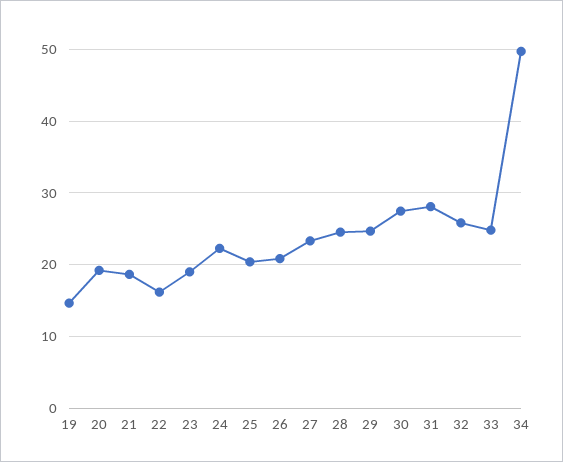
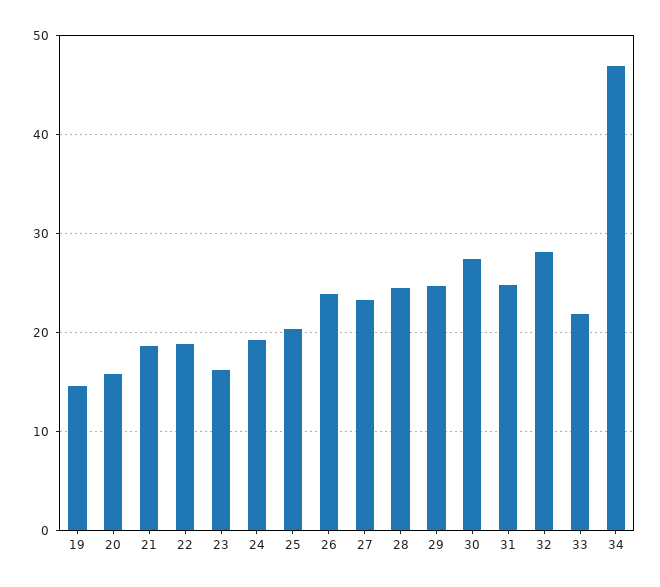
  {
    "19": 15,
-   "20": 19,
+   "20": 16,
    "21": 19,
-   "22": 16,
+   "22": 19,
-   "23": 19,
+   "23": 16,
-   "24": 22,
+   "24": 19,
    "25": 20,
-   "26": 21,
+   "26": 24,
    "27": 23,
    "28": 25,
    "29": 25,
    "30": 27,
-   "31": 28,
+   "31": 25,
-   "32": 26,
+   "32": 28,
-   "33": 25,
+   "33": 22,
-   "34": 50
+   "34": 47
  }

